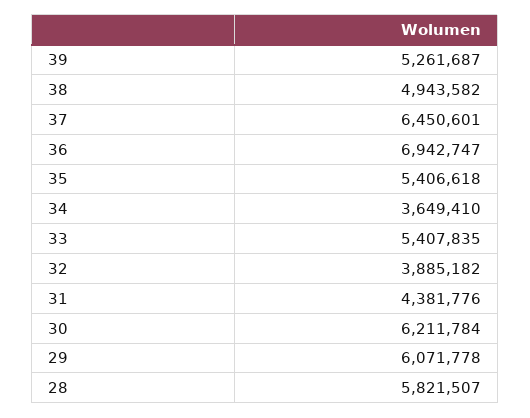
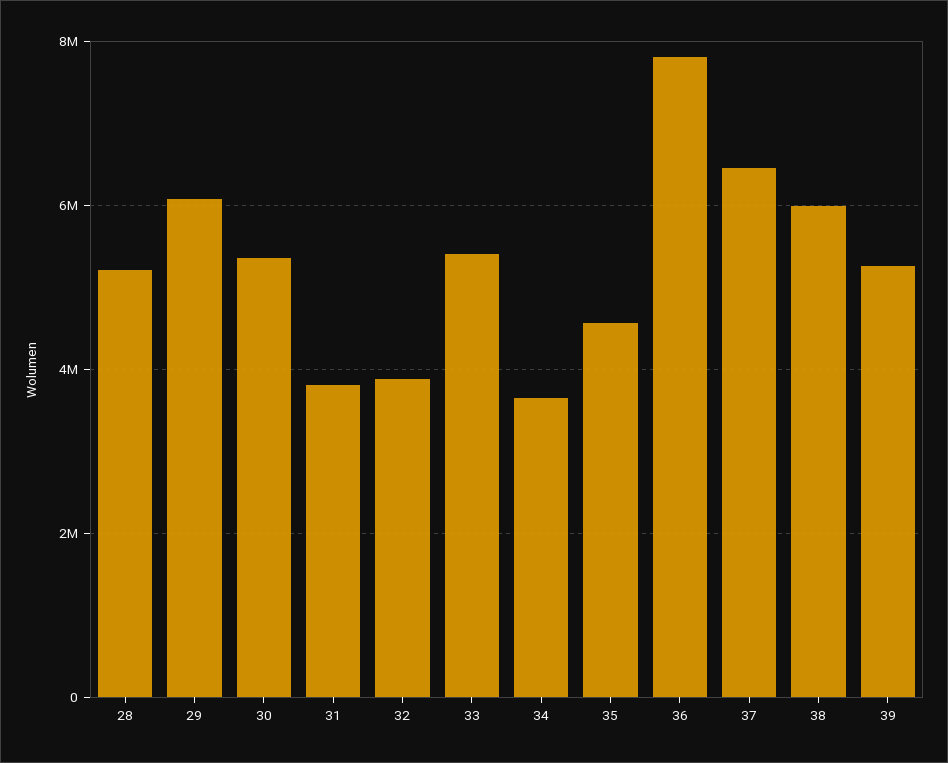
  {
    "39": 5261687,
-   "38": 4943582,
+   "38": 6000000,
    "37": 6450601,
-   "36": 6942747,
+   "36": 7800000,
-   "35": 5406618,
+   "35": 4600000,
    "34": 3649410,
    "33": 5407835,
    "32": 3885182,
-   "31": 4381776,
+   "31": 3800000,
-   "30": 6211784,
+   "30": 5400000,
    "29": 6071778,
-   "28": 5821507
+   "28": 5200000
  }

